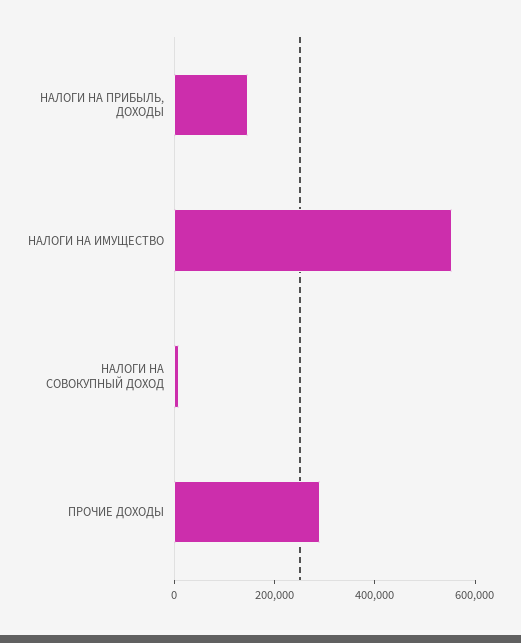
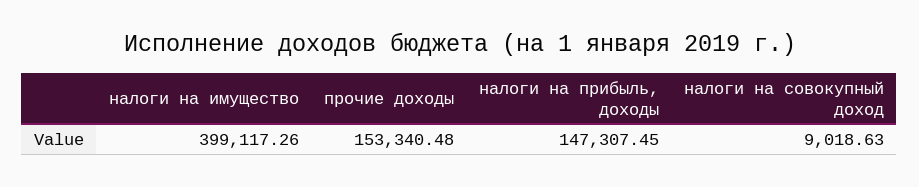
  {
    "НАЛОГИ НА ПРИБЫЛЬ, ДОХОДЫ": 147307.45,
-   "НАЛОГИ НА ИМУЩЕСТВО": 550000,
+   "НАЛОГИ НА ИМУЩЕСТВО": 399117.26,
    "НАЛОГИ НА СОВОКУПНЫЙ ДОХОД": 9018.63,
-   "ПРОЧИЕ ДОХОДЫ": 300000
+   "ПРОЧИЕ ДОХОДЫ": 153340.48
  }

